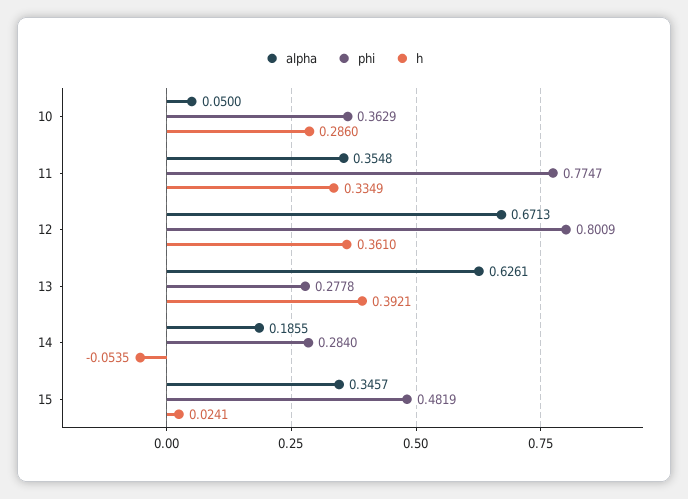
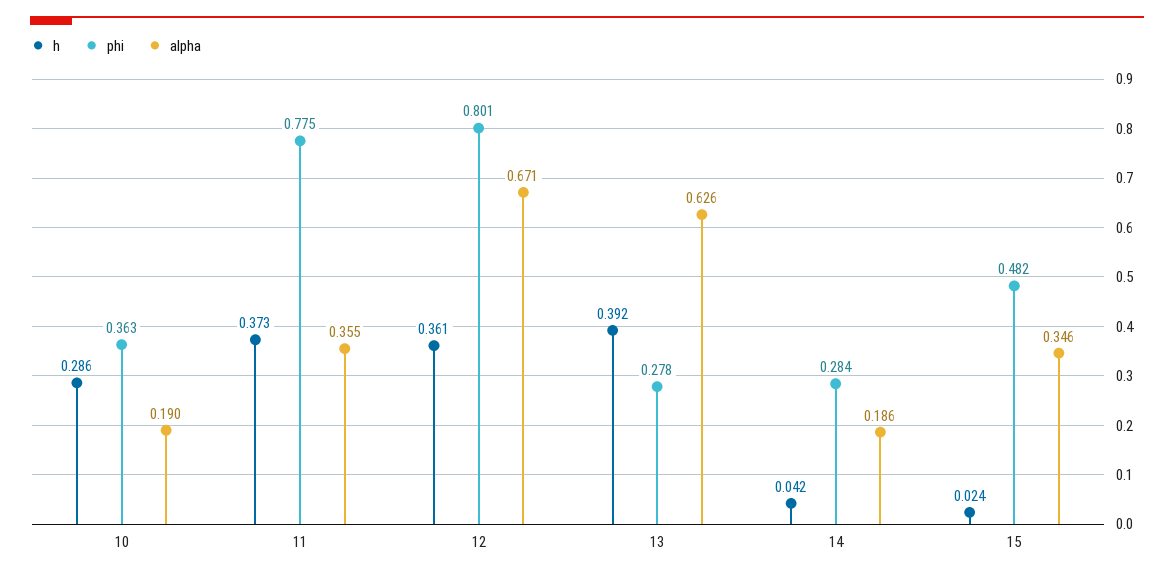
  {
    "alpha": {
-     "10": 0.05,
+     "10": 0.19,
      "11": 0.3548,
      "12": 0.6713,
      "13": 0.6261,
      "14": 0.1855,
      "15": 0.3457
    },
    "phi": {
      "10": 0.3629,
      "11": 0.7747,
      "12": 0.8009,
      "13": 0.2778,
      "14": 0.284,
      "15": 0.4819
    },
    "h": {
      "10": 0.286,
-     "11": 0.3349,
+     "11": 0.373,
      "12": 0.361,
      "13": 0.3921,
-     "14": -0.0535,
+     "14": 0.042,
      "15": 0.0241
    }
  }

